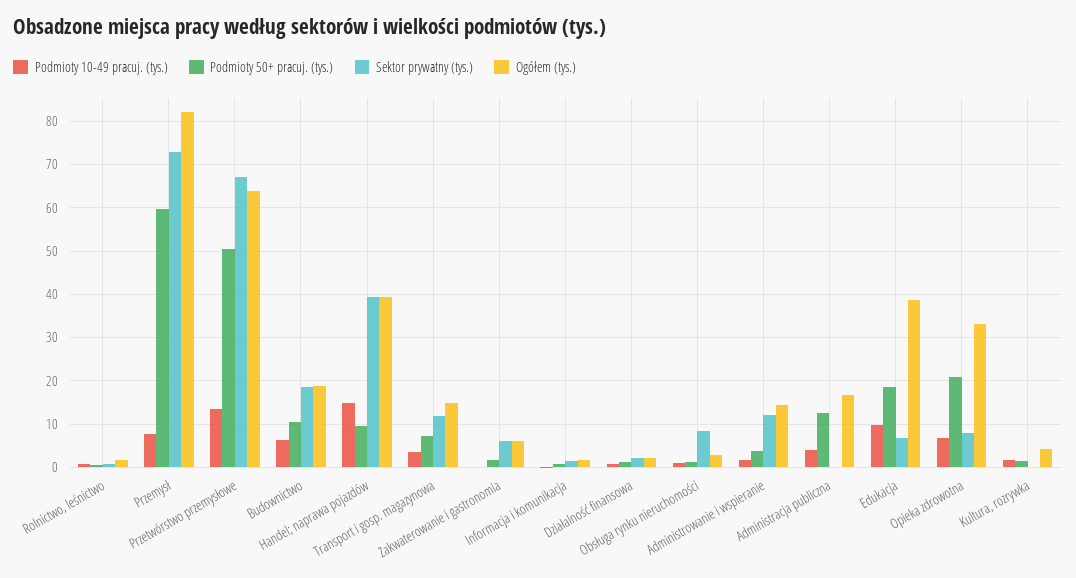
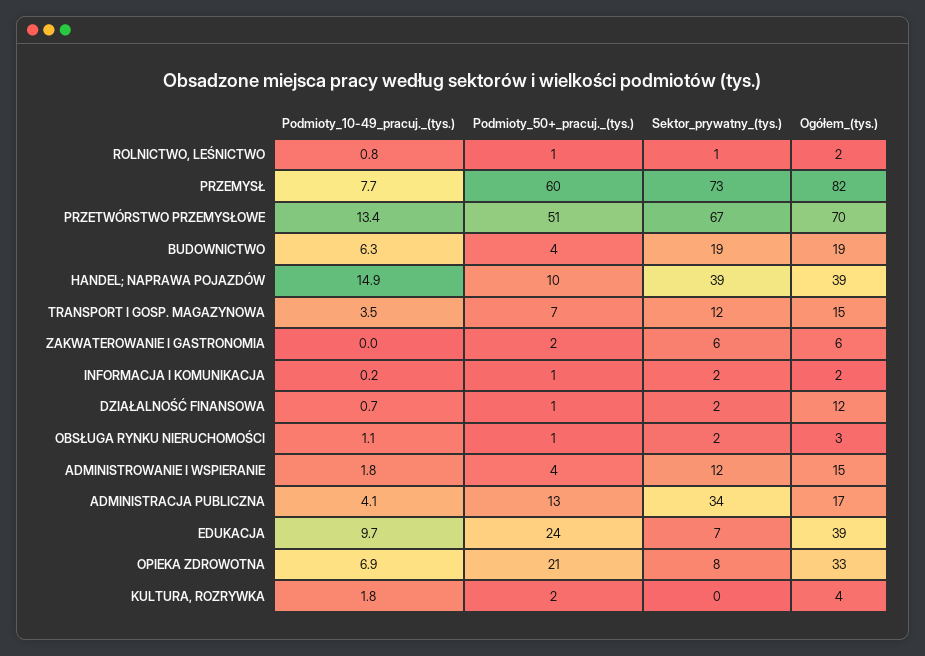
  {
    "Podmioty 10-49 pracuj. (tys.)": {
      "Rolnictwo, leśnictwo": 0.8,
      "Przemysł": 7.7,
      "Przetwórstwo przemysłowe": 13.4,
      "Budownictwo": 6.3,
      "Handel; naprawa pojazdów": 14.9,
      "Transport i gosp. magazynowa": 3.5,
      "Zakwaterowanie i gastronomia": 0,
      "Informacja i komunikacja": 0.2,
      "Działalność finansowa": 0.7,
      "Obsługa rynku nieruchomości": 1.1,
      "Administrowanie i wspieranie": 1.8,
      "Administracja publiczna": 4.1,
      "Edukacja": 9.7,
      "Opieka zdrowotna": 6.9,
      "Kultura, rozrywka": 1.8
    },
    "Podmioty 50+ pracuj. (tys.)": {
      "Rolnictwo, leśnictwo": 1,
      "Przemysł": 60,
      "Przetwórstwo przemysłowe": 51,
-     "Budownictwo": 10,
+     "Budownictwo": 4,
      "Handel; naprawa pojazdów": 10,
      "Transport i gosp. magazynowa": 7,
      "Zakwaterowanie i gastronomia": 2,
      "Informacja i komunikacja": 1,
      "Działalność finansowa": 1,
      "Obsługa rynku nieruchomości": 1,
      "Administrowanie i wspieranie": 4,
      "Administracja publiczna": 13,
-     "Edukacja": 18,
+     "Edukacja": 24,
      "Opieka zdrowotna": 21,
      "Kultura, rozrywka": 2
    },
    "Sektor prywatny (tys.)": {
      "Rolnictwo, leśnictwo": 1,
      "Przemysł": 73,
      "Przetwórstwo przemysłowe": 67,
      "Budownictwo": 19,
      "Handel; naprawa pojazdów": 39,
      "Transport i gosp. magazynowa": 12,
      "Zakwaterowanie i gastronomia": 6,
      "Informacja i komunikacja": 2,
      "Działalność finansowa": 2,
-     "Obsługa rynku nieruchomości": 8,
+     "Obsługa rynku nieruchomości": 2,
      "Administrowanie i wspieranie": 12,
-     "Administracja publiczna": 0,
+     "Administracja publiczna": 34,
      "Edukacja": 7,
      "Opieka zdrowotna": 8,
      "Kultura, rozrywka": 0
    },
    "Ogółem (tys.)": {
      "Rolnictwo, leśnictwo": 2,
      "Przemysł": 82,
-     "Przetwórstwo przemysłowe": 64,
+     "Przetwórstwo przemysłowe": 70,
      "Budownictwo": 19,
      "Handel; naprawa pojazdów": 39,
      "Transport i gosp. magazynowa": 15,
      "Zakwaterowanie i gastronomia": 6,
      "Informacja i komunikacja": 2,
-     "Działalność finansowa": 2,
+     "Działalność finansowa": 12,
      "Obsługa rynku nieruchomości": 3,
      "Administrowanie i wspieranie": 15,
      "Administracja publiczna": 17,
      "Edukacja": 39,
      "Opieka zdrowotna": 33,
      "Kultura, rozrywka": 4
    }
  }

